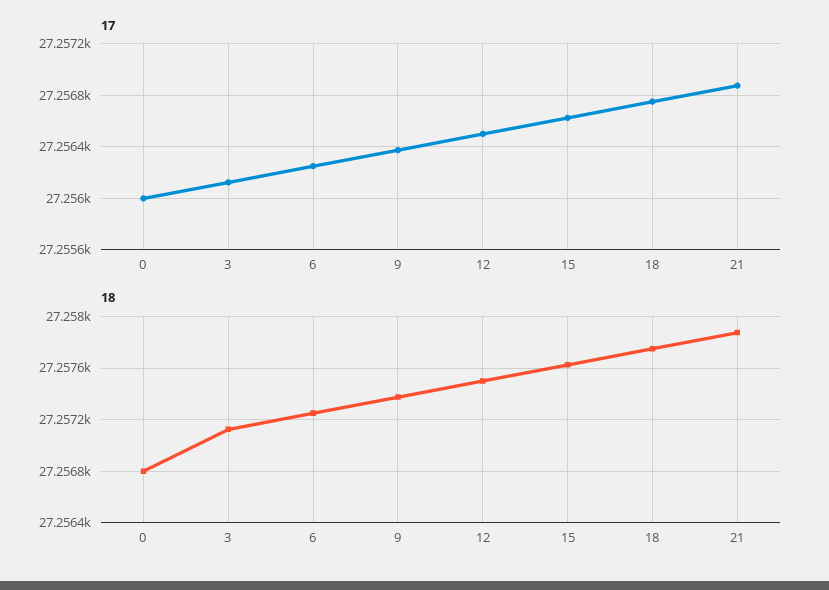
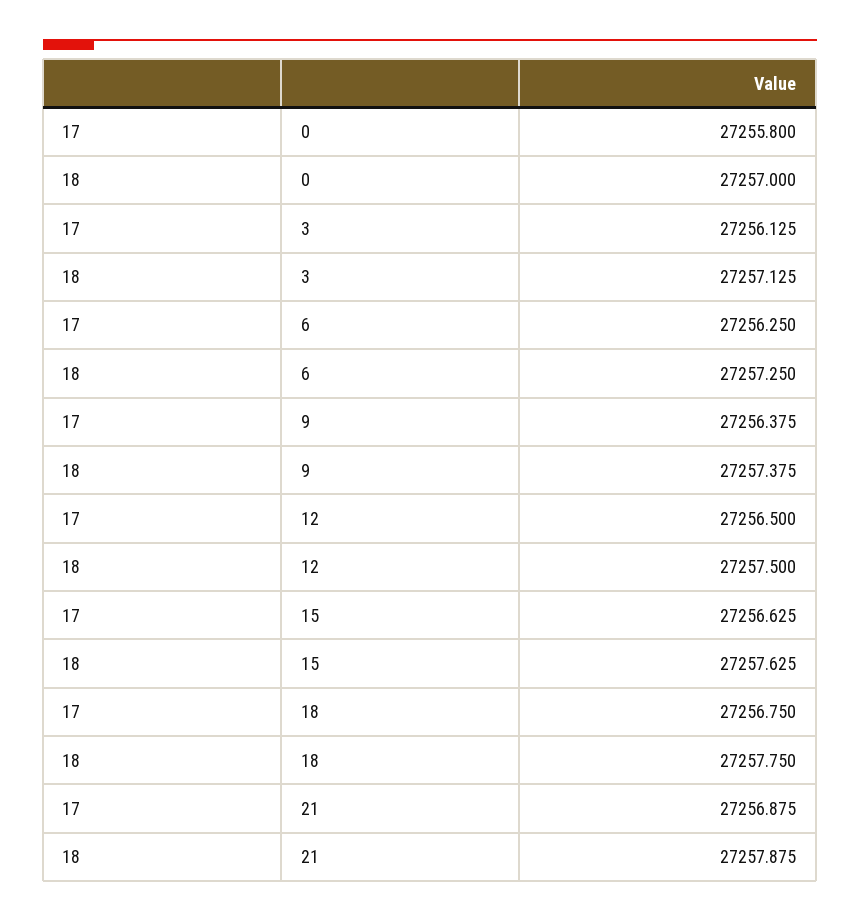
  {
    "17": {
-     "0": 27256,
+     "0": 27255.8,
      "3": 27256.125,
      "6": 27256.25,
      "9": 27256.375,
      "12": 27256.5,
      "15": 27256.625,
      "18": 27256.75,
      "21": 27256.875
    },
    "18": {
-     "0": 27256.8,
+     "0": 27257,
      "3": 27257.125,
      "6": 27257.25,
      "9": 27257.375,
      "12": 27257.5,
      "15": 27257.625,
      "18": 27257.75,
      "21": 27257.875
    }
  }

